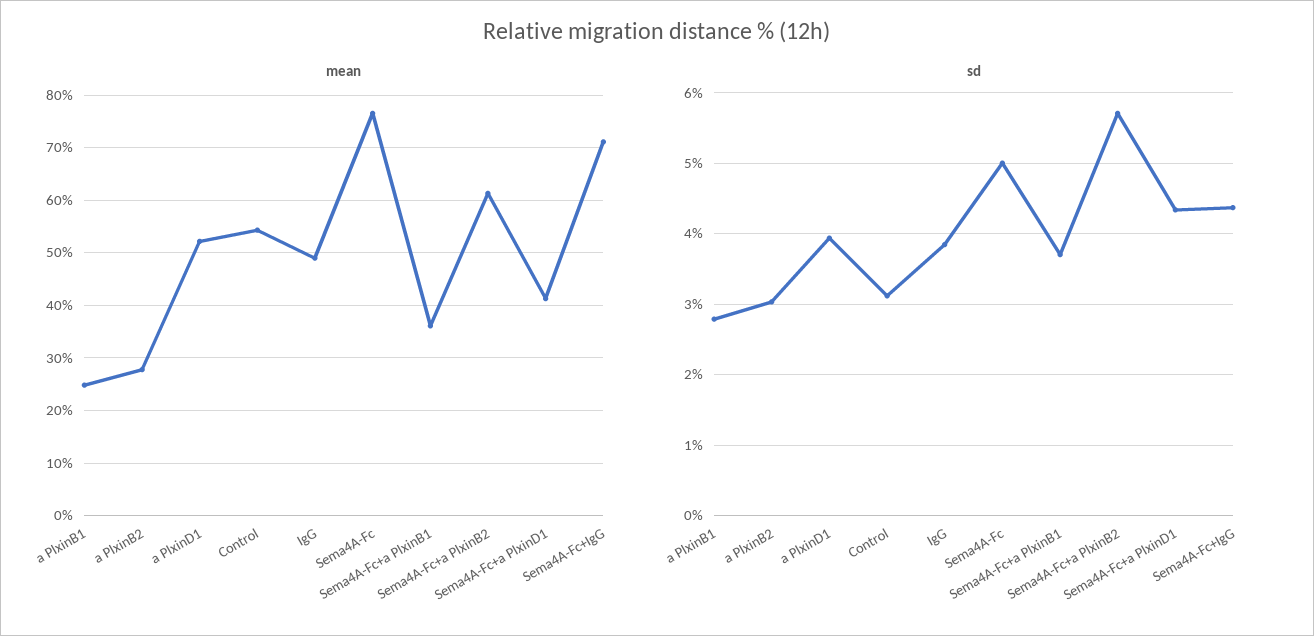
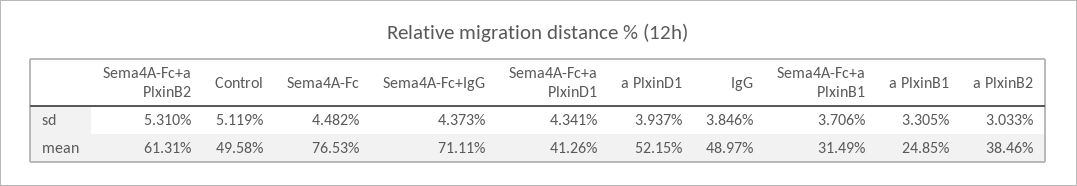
  {
    "mean": {
      "a PlxinB1": 24.85,
-     "a PlxinB2": 28,
+     "a PlxinB2": 38.46,
      "a PlxinD1": 52.15,
-     "Control": 54,
+     "Control": 49.58,
      "IgG": 48.97,
      "Sema4A-Fc": 76.53,
-     "Sema4A-Fc+a PlxinB1": 36,
+     "Sema4A-Fc+a PlxinB1": 31.49,
      "Sema4A-Fc+a PlxinB2": 61.31,
      "Sema4A-Fc+a PlxinD1": 41.26,
      "Sema4A-Fc+IgG": 71.11
    },
    "sd": {
-     "a PlxinB1": 2.8,
+     "a PlxinB1": 3.305,
      "a PlxinB2": 3.033,
      "a PlxinD1": 3.937,
-     "Control": 3.1,
+     "Control": 5.119,
      "IgG": 3.846,
-     "Sema4A-Fc": 5,
+     "Sema4A-Fc": 4.482,
      "Sema4A-Fc+a PlxinB1": 3.706,
-     "Sema4A-Fc+a PlxinB2": 5.7,
+     "Sema4A-Fc+a PlxinB2": 5.31,
      "Sema4A-Fc+a PlxinD1": 4.341,
      "Sema4A-Fc+IgG": 4.373
    }
  }

